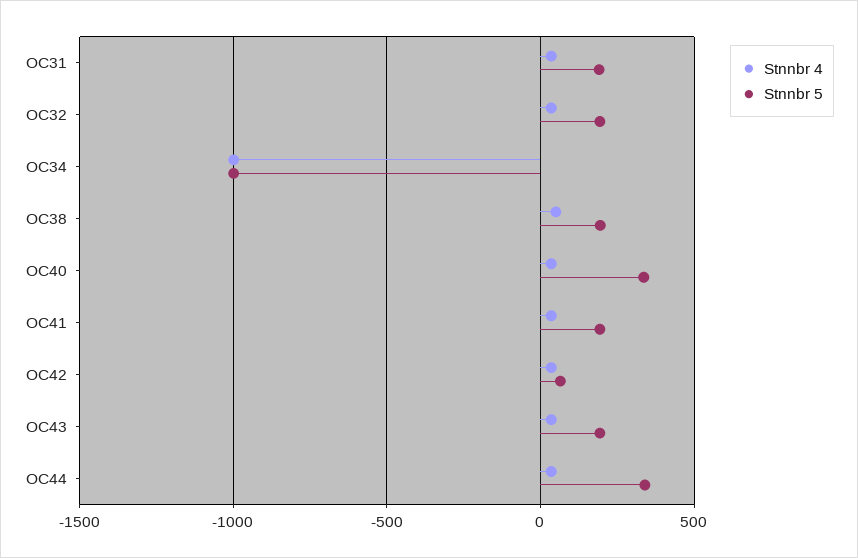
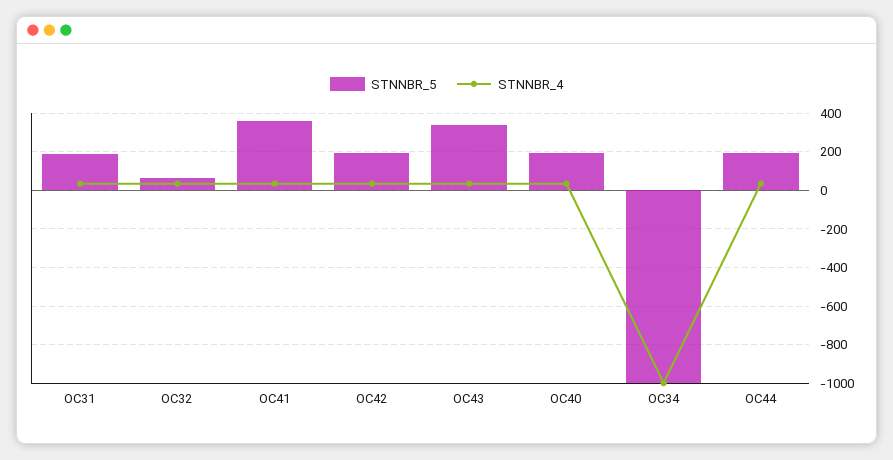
  {
    "Stnnbr 4": {
      "OC31": 50,
      "OC32": 50,
      "OC34": -1000,
-     "OC38": 50,
      "OC40": 50,
      "OC41": 50,
      "OC42": 50,
      "OC43": 50,
      "OC44": 50
    },
    "Stnnbr 5": {
      "OC31": 200,
-     "OC32": 200,
+     "OC32": 50,
      "OC34": -1000,
-     "OC38": 200,
-     "OC40": 350,
+     "OC40": 200,
-     "OC41": 200,
+     "OC41": 350,
-     "OC42": 50,
+     "OC42": 200,
-     "OC43": 200,
+     "OC43": 350,
-     "OC44": 350
+     "OC44": 200
    }
  }

